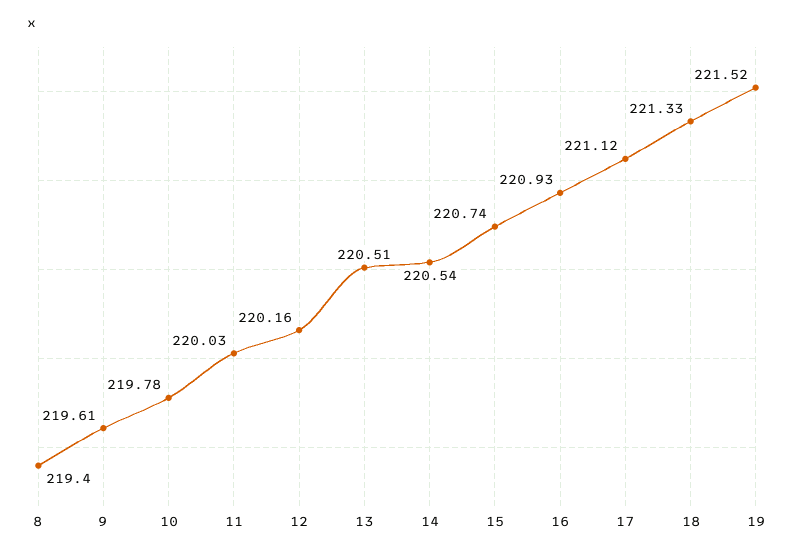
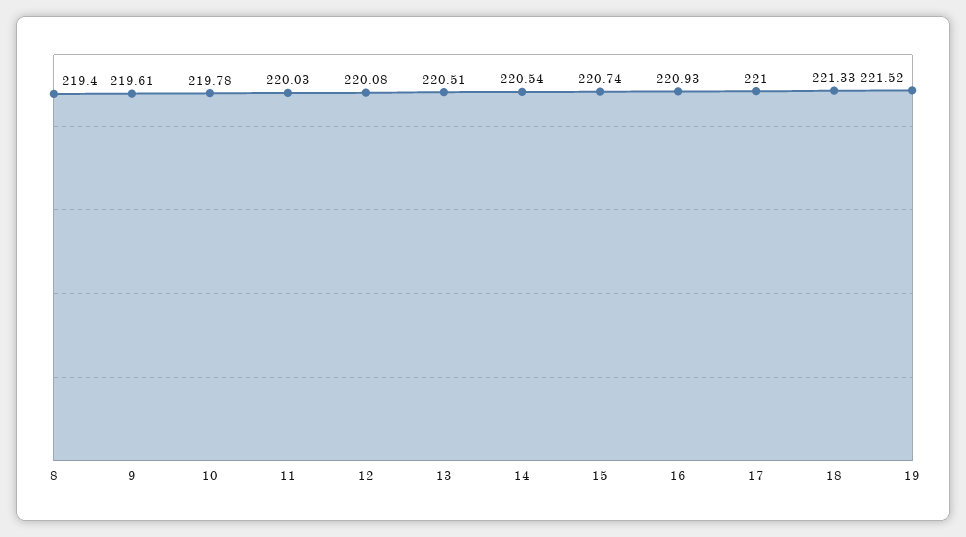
  {
    "8": 219.4,
    "9": 219.61,
    "10": 219.78,
    "11": 220.03,
-   "12": 220.16,
+   "12": 220.08,
    "13": 220.51,
    "14": 220.54,
    "15": 220.74,
    "16": 220.93,
-   "17": 221.12,
+   "17": 221,
    "18": 221.33,
    "19": 221.52
  }

